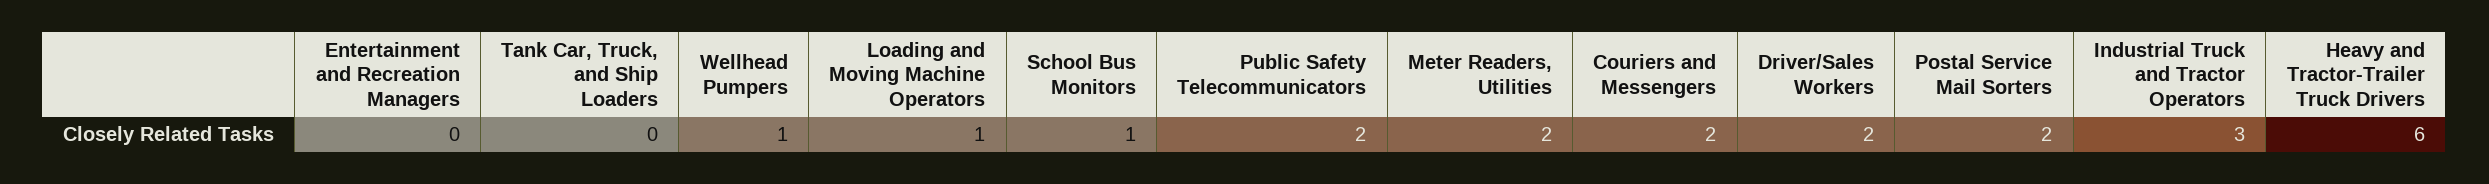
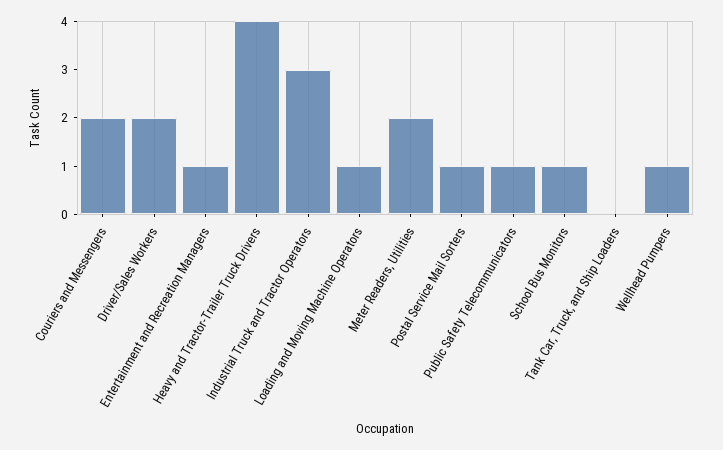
  {
-   "Entertainment and Recreation Managers": 0,
+   "Entertainment and Recreation Managers": 1,
    "Tank Car, Truck, and Ship Loaders": 0,
    "Wellhead Pumpers": 1,
    "Loading and Moving Machine Operators": 1,
    "School Bus Monitors": 1,
-   "Public Safety Telecommunicators": 2,
+   "Public Safety Telecommunicators": 1,
    "Meter Readers, Utilities": 2,
    "Couriers and Messengers": 2,
    "Driver/Sales Workers": 2,
-   "Postal Service Mail Sorters": 2,
+   "Postal Service Mail Sorters": 1,
    "Industrial Truck and Tractor Operators": 3,
-   "Heavy and Tractor-Trailer Truck Drivers": 6
+   "Heavy and Tractor-Trailer Truck Drivers": 4
  }

